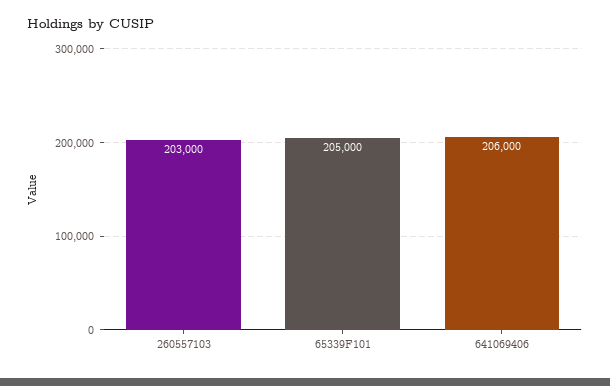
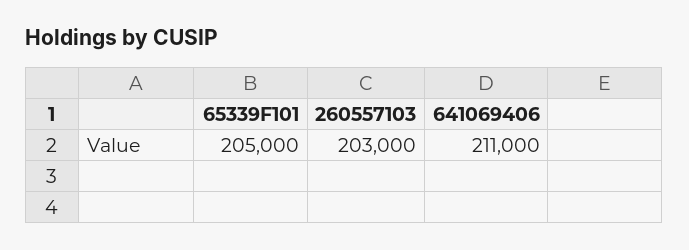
  {
    "260557103": 203000,
    "65339F101": 205000,
-   "641069406": 206000
+   "641069406": 211000
  }

